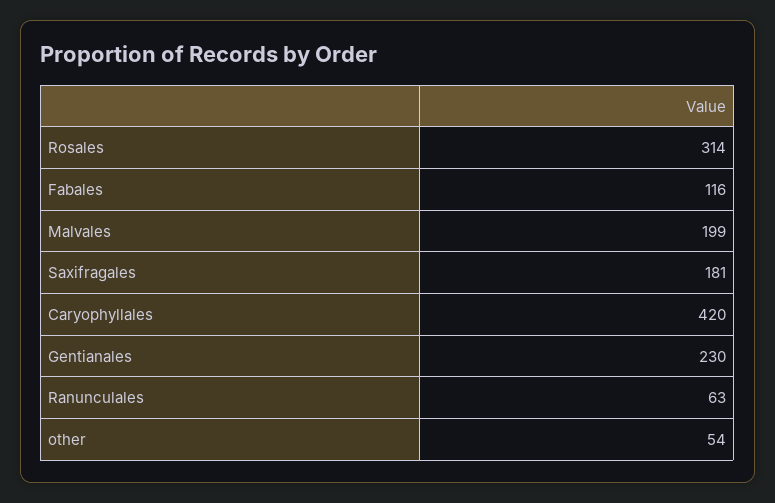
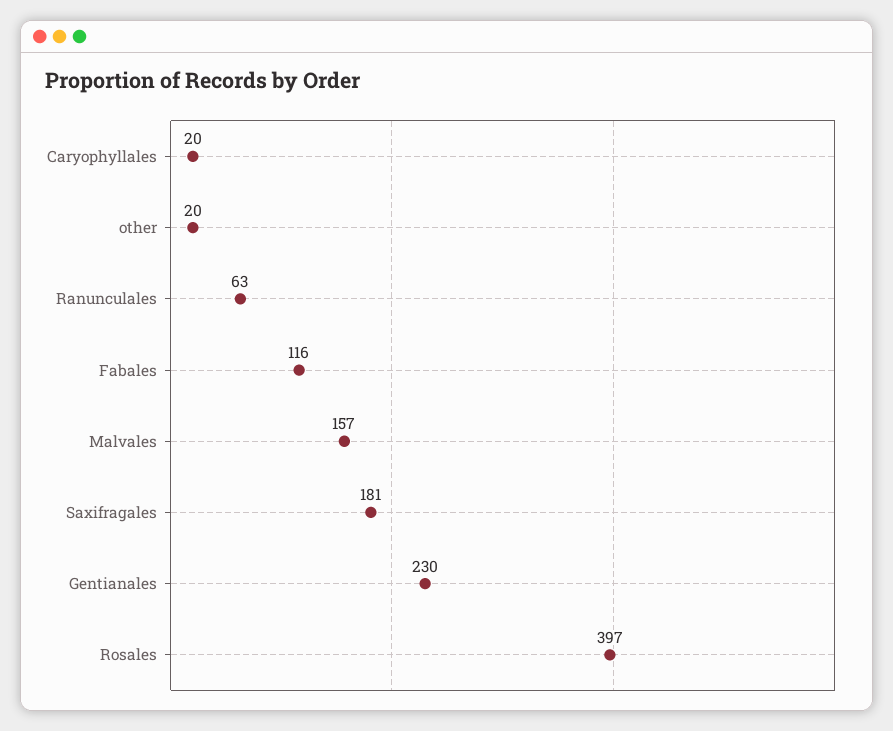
  {
-   "Rosales": 314,
+   "Rosales": 397,
    "Fabales": 116,
-   "Malvales": 199,
+   "Malvales": 157,
    "Saxifragales": 181,
-   "Caryophyllales": 420,
+   "Caryophyllales": 20,
    "Gentianales": 230,
    "Ranunculales": 63,
-   "other": 54
+   "other": 20
  }

